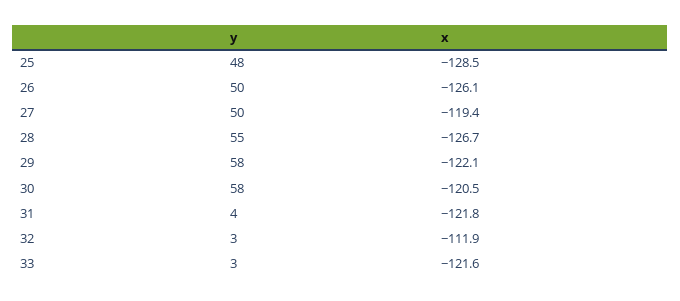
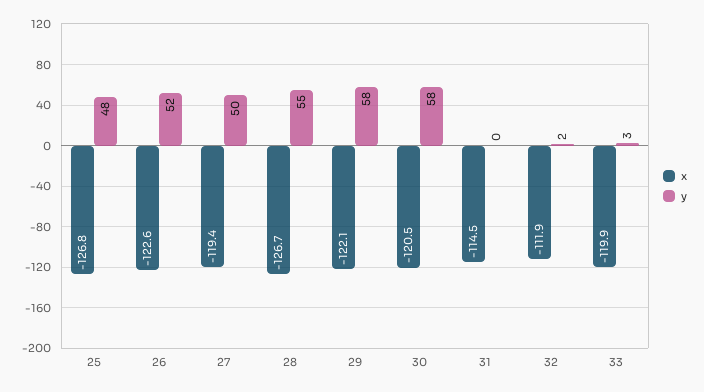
  {
    "y": {
      "25": 48,
-     "26": 50,
+     "26": 52,
      "27": 50,
      "28": 55,
      "29": 58,
      "30": 58,
-     "31": 4,
+     "31": 0,
-     "32": 3,
+     "32": 2,
      "33": 3
    },
    "x": {
-     "25": -128.5,
+     "25": -126.8,
-     "26": -126.1,
+     "26": -122.6,
      "27": -119.4,
      "28": -126.7,
      "29": -122.1,
      "30": -120.5,
-     "31": -121.8,
+     "31": -114.5,
      "32": -111.9,
-     "33": -121.6
+     "33": -119.9
    }
  }

